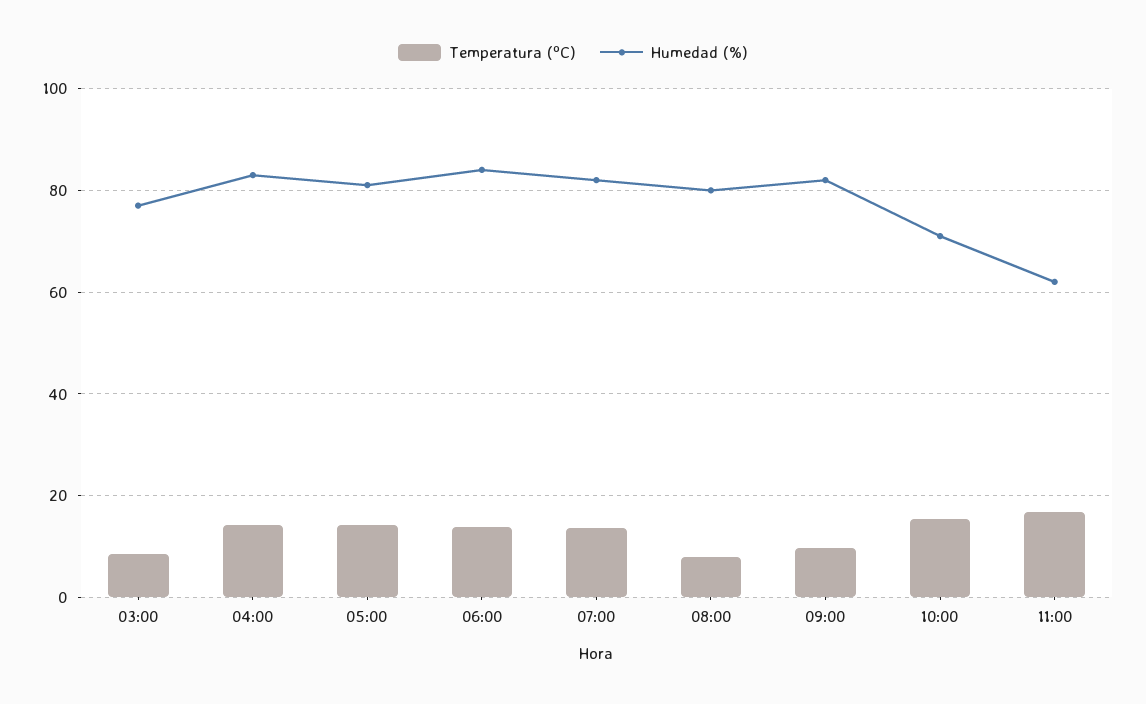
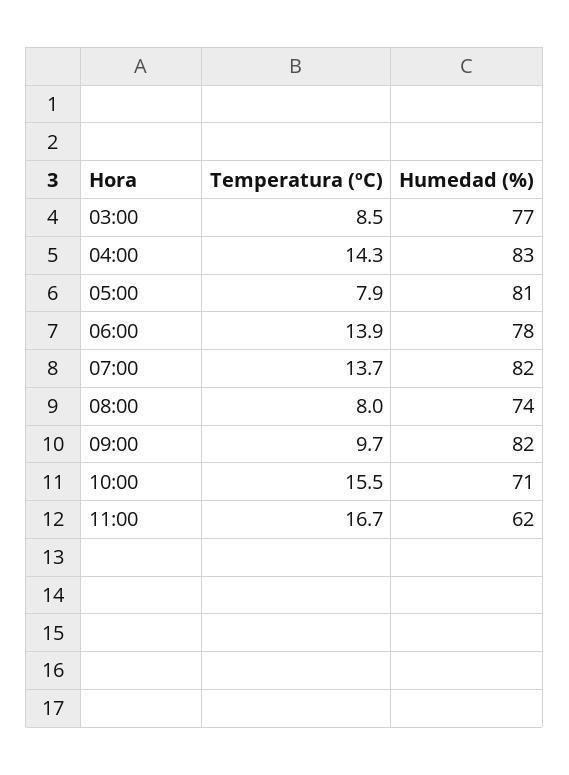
  {
    "Temperatura (ºC)": {
      "03:00": 8.5,
      "04:00": 14.3,
-     "05:00": 14,
+     "05:00": 7.9,
      "06:00": 13.9,
      "07:00": 13.7,
      "08:00": 8,
      "09:00": 9.7,
      "10:00": 15.5,
      "11:00": 16.7
    },
    "Humedad (%)": {
      "03:00": 77,
      "04:00": 83,
      "05:00": 81,
-     "06:00": 84,
+     "06:00": 78,
      "07:00": 82,
-     "08:00": 80,
+     "08:00": 74,
      "09:00": 82,
      "10:00": 71,
      "11:00": 62
    }
  }

